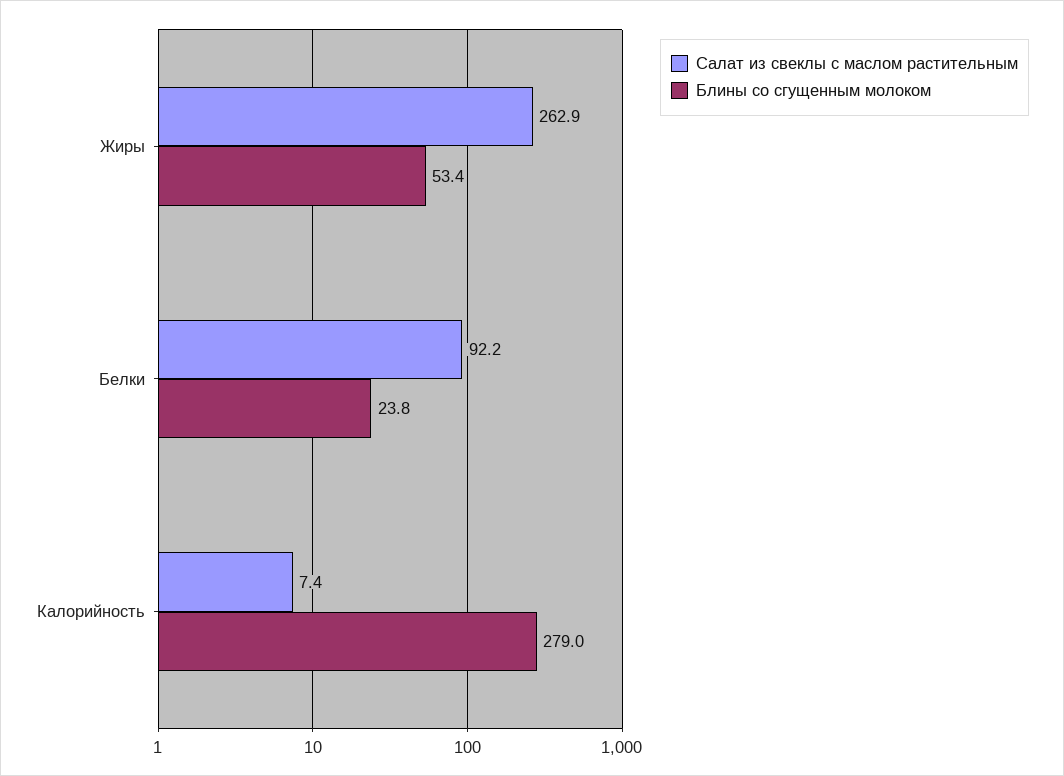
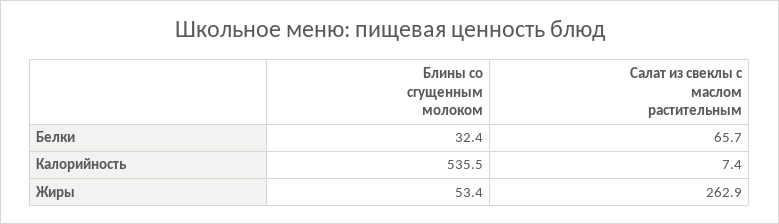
  {
    "Салат из свеклы с маслом растительным": {
      "Жиры": 262.9,
-     "Белки": 92.2,
+     "Белки": 65.7,
      "Калорийность": 7.4
    },
    "Блины со сгущенным молоком": {
      "Жиры": 53.4,
-     "Белки": 23.8,
+     "Белки": 32.4,
-     "Калорийность": 279
+     "Калорийность": 535.5
    }
  }

